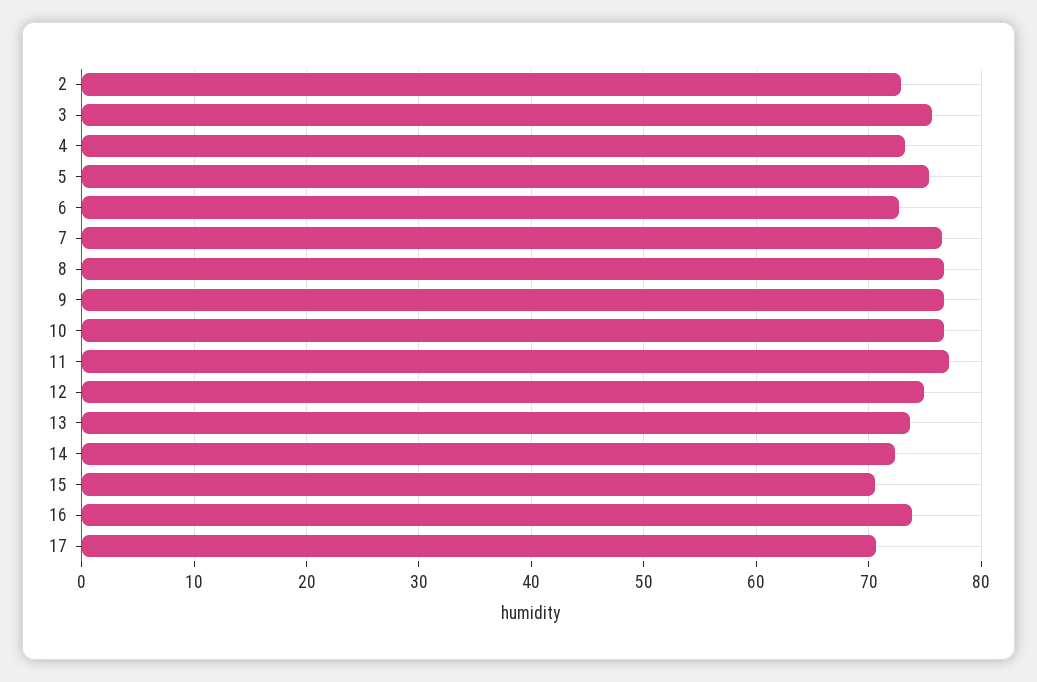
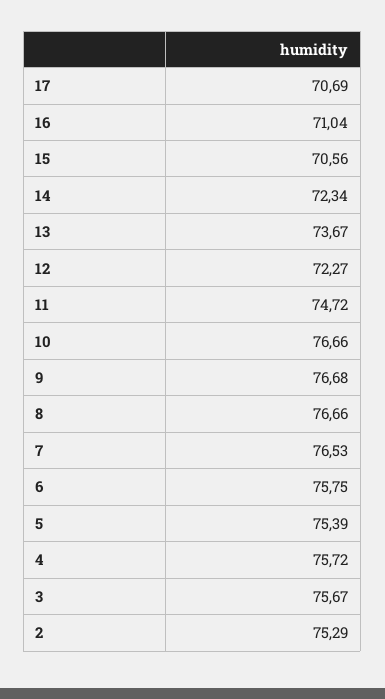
  {
-   "2": 73,
+   "2": 75.29,
    "3": 75.67,
-   "4": 73,
+   "4": 75.72,
    "5": 75.39,
-   "6": 73,
+   "6": 75.75,
    "7": 76.53,
    "8": 76.66,
    "9": 76.68,
    "10": 76.66,
-   "11": 77,
+   "11": 74.72,
-   "12": 75,
+   "12": 72.27,
    "13": 73.67,
    "14": 72.34,
    "15": 70.56,
-   "16": 74,
+   "16": 71.04,
    "17": 70.69
  }

